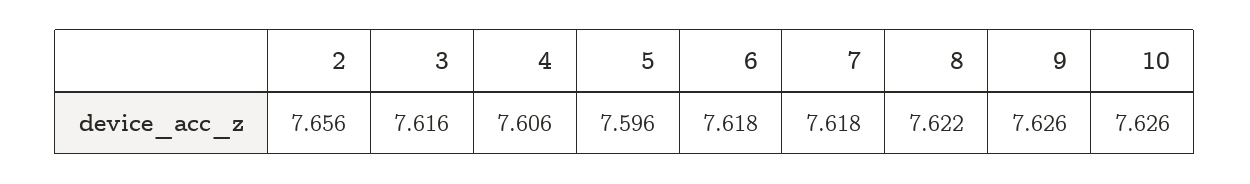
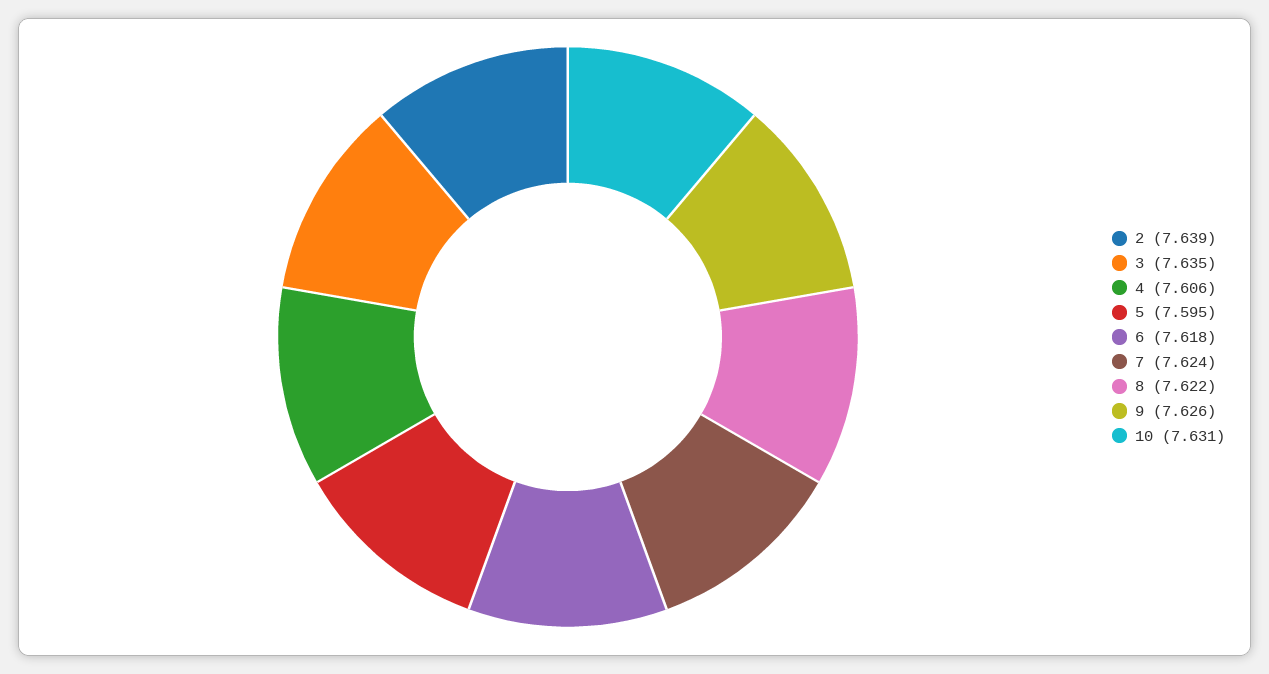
  {
-   "2": 7.656,
+   "2": 7.639,
-   "3": 7.616,
+   "3": 7.635,
    "4": 7.606,
-   "5": 7.596,
+   "5": 7.595,
    "6": 7.618,
-   "7": 7.618,
+   "7": 7.624,
    "8": 7.622,
    "9": 7.626,
-   "10": 7.626
+   "10": 7.631
  }

